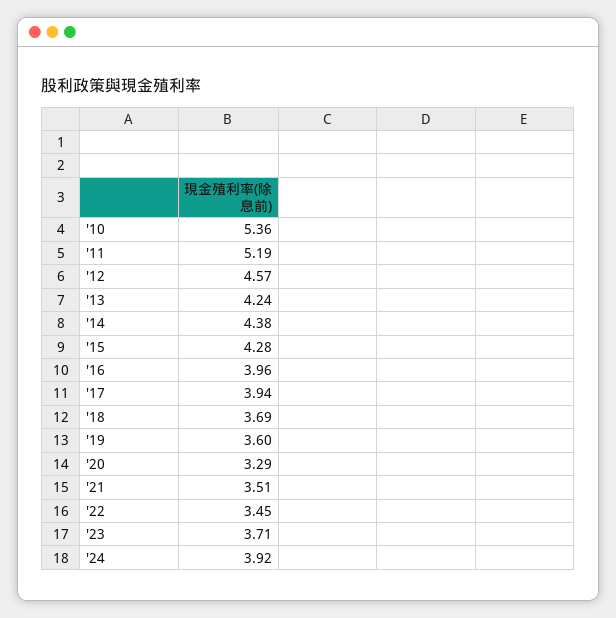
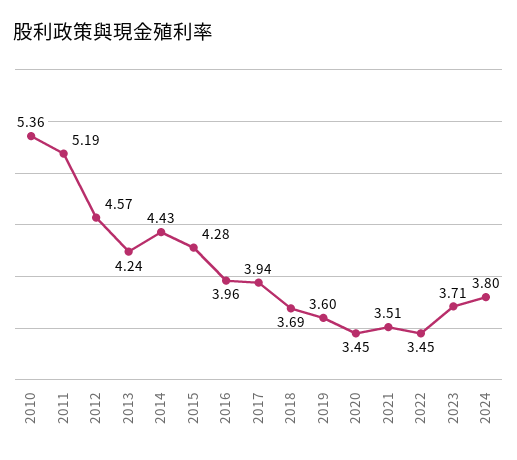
  {
    "'10": 5.36,
    "'11": 5.19,
    "'12": 4.57,
    "'13": 4.24,
-   "'14": 4.38,
+   "'14": 4.43,
    "'15": 4.28,
    "'16": 3.96,
    "'17": 3.94,
    "'18": 3.69,
    "'19": 3.6,
-   "'20": 3.29,
+   "'20": 3.45,
    "'21": 3.51,
    "'22": 3.45,
    "'23": 3.71,
-   "'24": 3.92
+   "'24": 3.8
  }

